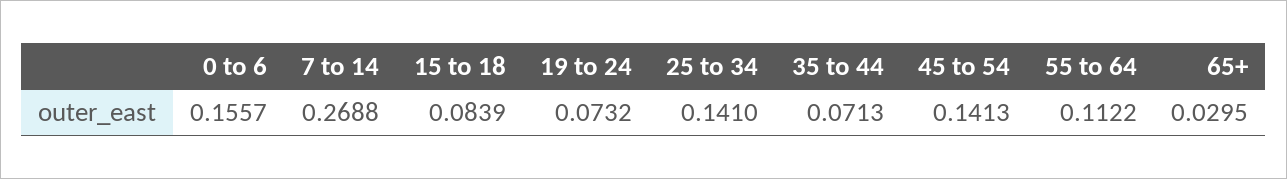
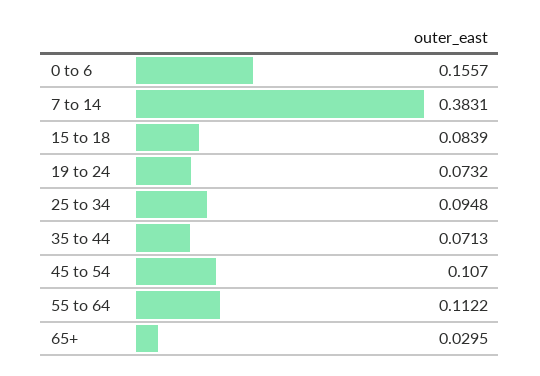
  {
    "0 to 6": 0.1557,
-   "7 to 14": 0.2688,
+   "7 to 14": 0.3831,
    "15 to 18": 0.0839,
    "19 to 24": 0.0732,
-   "25 to 34": 0.141,
+   "25 to 34": 0.0948,
    "35 to 44": 0.0713,
-   "45 to 54": 0.1413,
+   "45 to 54": 0.107,
    "55 to 64": 0.1122,
    "65+": 0.0295
  }

